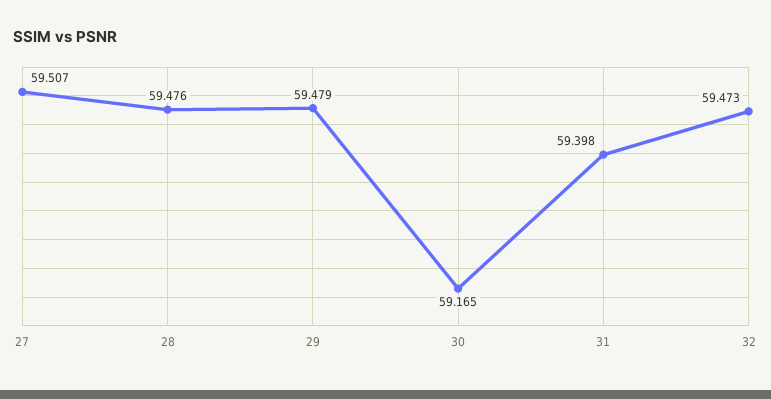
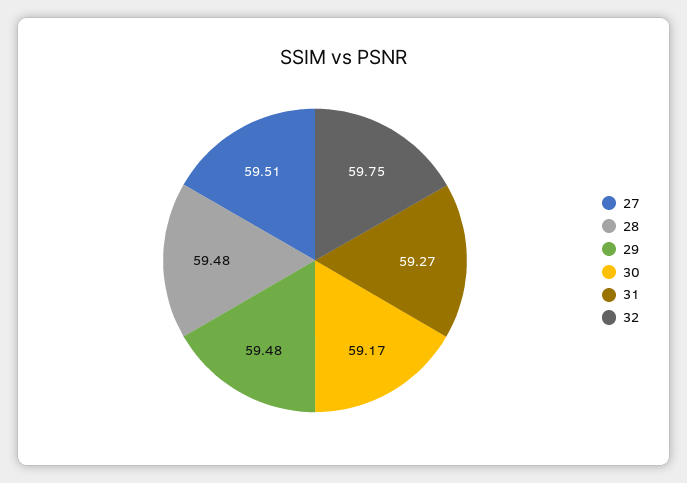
  {
    "27": 59.507,
    "28": 59.476,
    "29": 59.479,
    "30": 59.165,
-   "31": 59.398,
+   "31": 59.27,
-   "32": 59.473
+   "32": 59.75
  }

